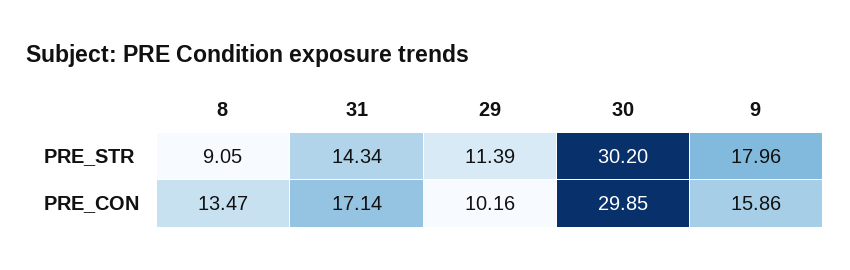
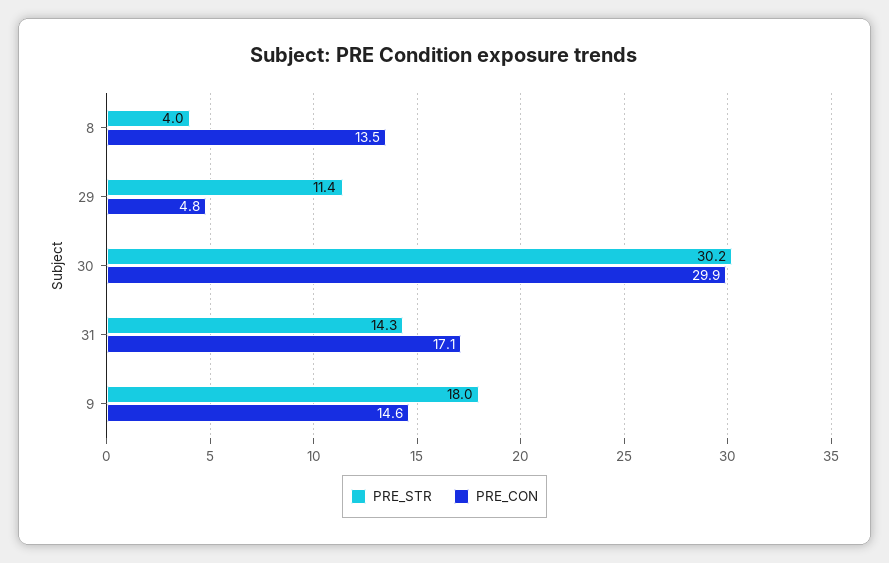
  {
    "PRE_STR": {
-     "8": 9.05,
+     "8": 4,
      "31": 14.34,
      "29": 11.39,
      "30": 30.2,
      "9": 17.96
    },
    "PRE_CON": {
      "8": 13.47,
      "31": 17.14,
-     "29": 10.16,
+     "29": 4.8,
      "30": 29.85,
-     "9": 15.86
+     "9": 14.6
    }
  }

